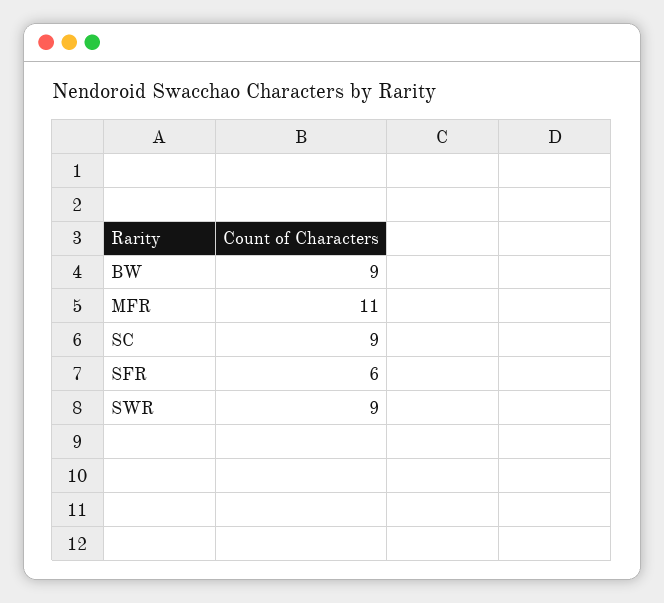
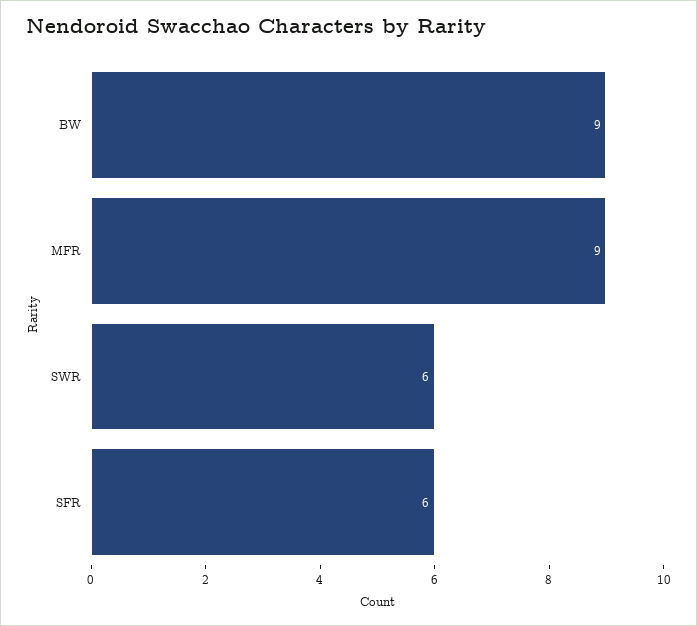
  {
    "BW": 9,
-   "MFR": 11,
+   "MFR": 9,
-   "SC": 9,
    "SFR": 6,
-   "SWR": 9
+   "SWR": 6
  }

